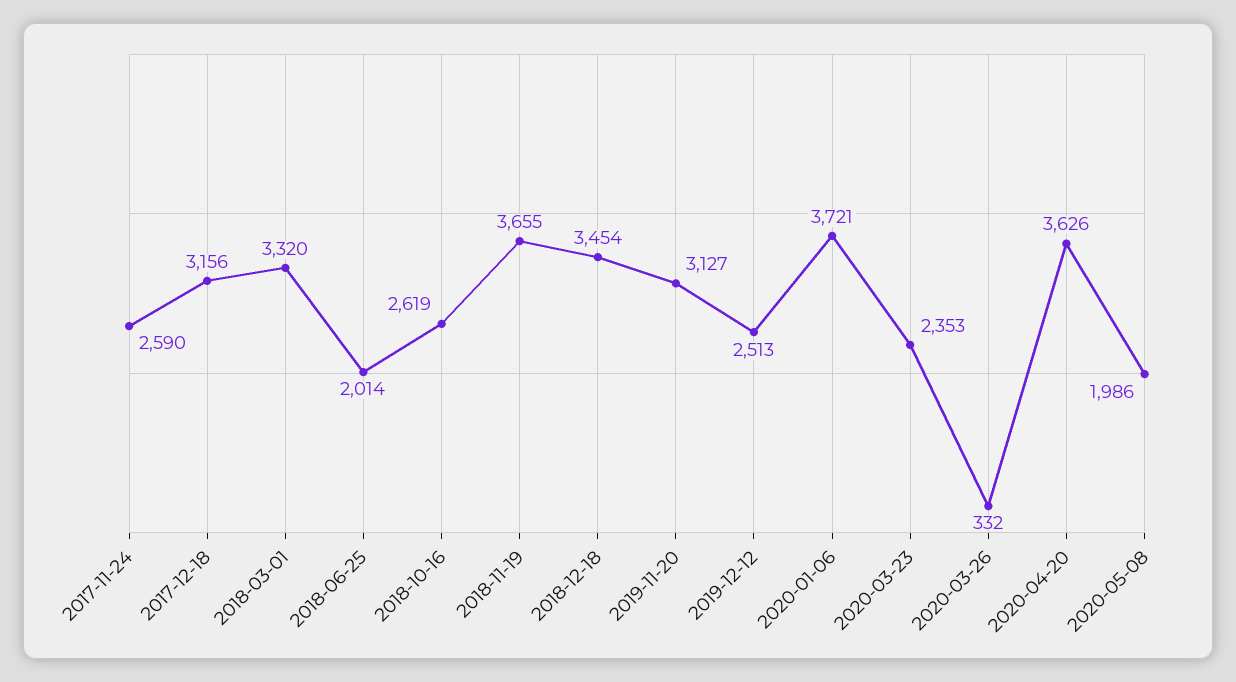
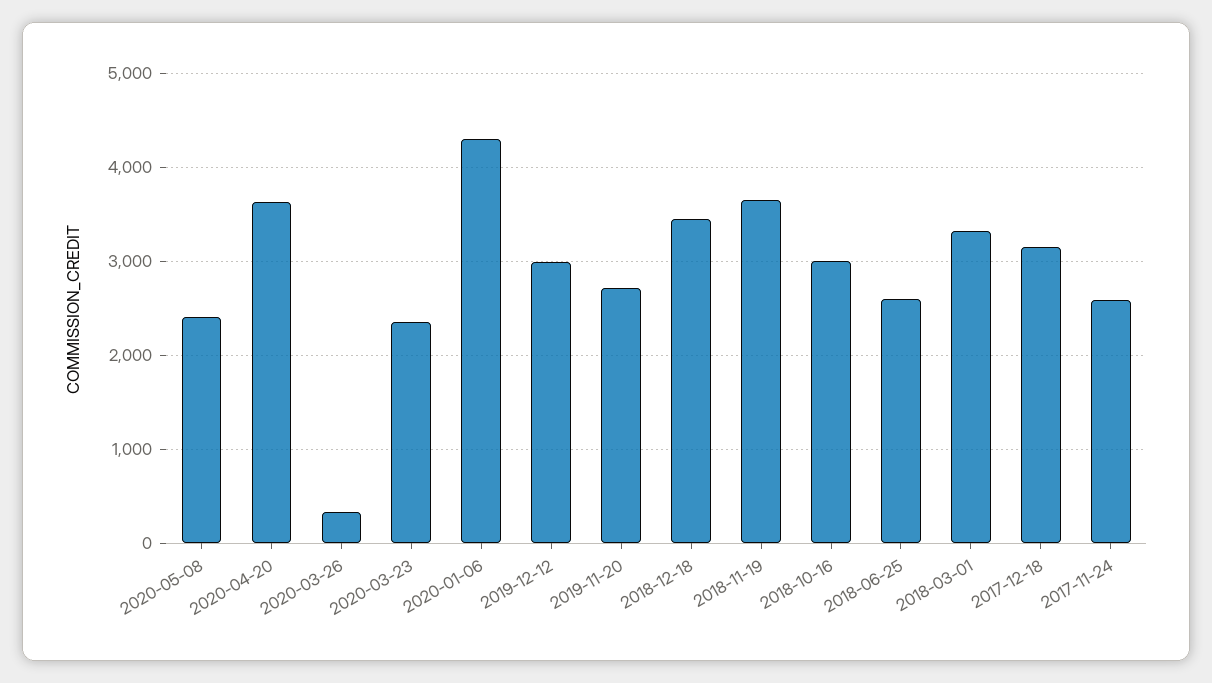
  {
    "2017-11-24": 2590,
    "2017-12-18": 3156,
    "2018-03-01": 3320,
-   "2018-06-25": 2014,
+   "2018-06-25": 2600,
-   "2018-10-16": 2619,
+   "2018-10-16": 3000,
    "2018-11-19": 3655,
    "2018-12-18": 3454,
-   "2019-11-20": 3127,
+   "2019-11-20": 2700,
-   "2019-12-12": 2513,
+   "2019-12-12": 3000,
-   "2020-01-06": 3721,
+   "2020-01-06": 4300,
    "2020-03-23": 2353,
    "2020-03-26": 332,
    "2020-04-20": 3626,
-   "2020-05-08": 1986
+   "2020-05-08": 2400
  }

